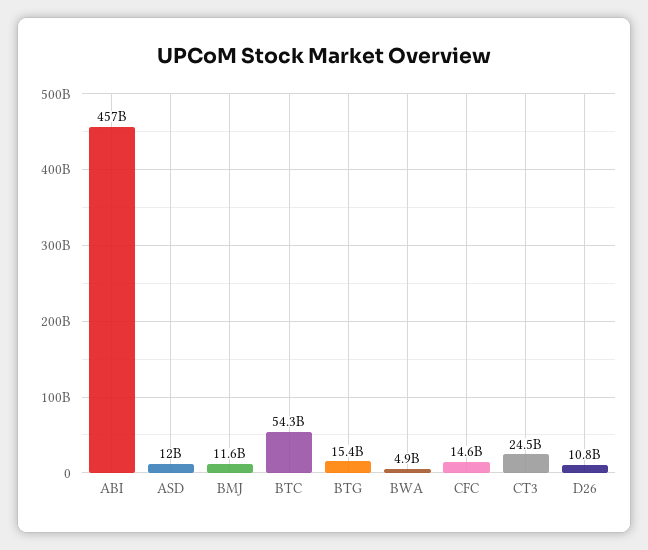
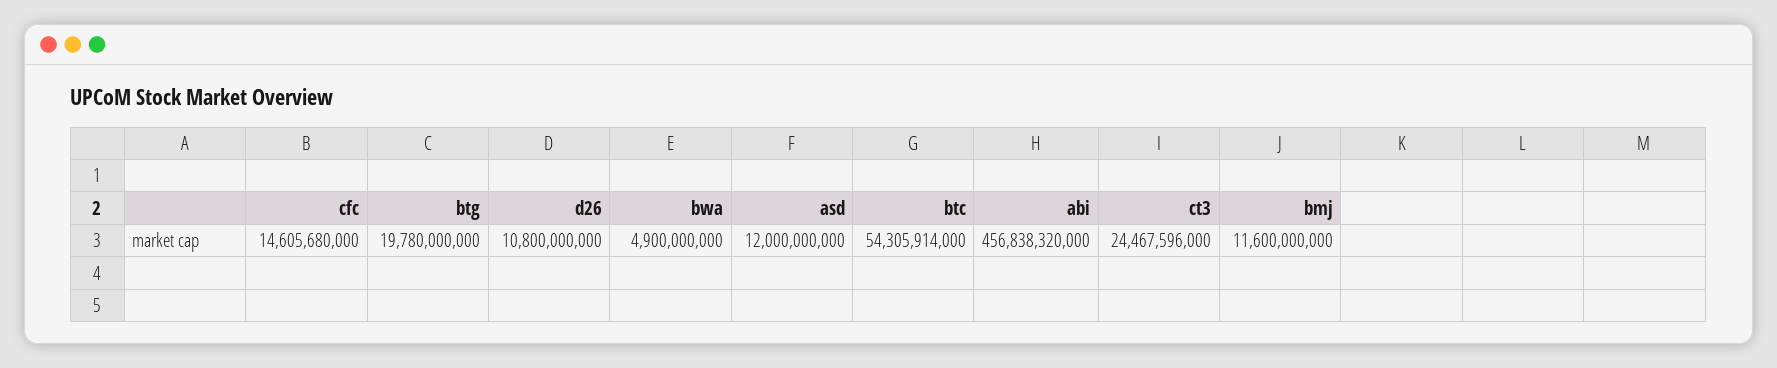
  {
    "ABI": 456838320000,
    "ASD": 12000000000,
    "BMJ": 11600000000,
    "BTC": 54305914000,
-   "BTG": 15400000000,
+   "BTG": 19780000000,
    "BWA": 4900000000,
    "CFC": 14605680000,
    "CT3": 24467596000,
    "D26": 10800000000
  }

